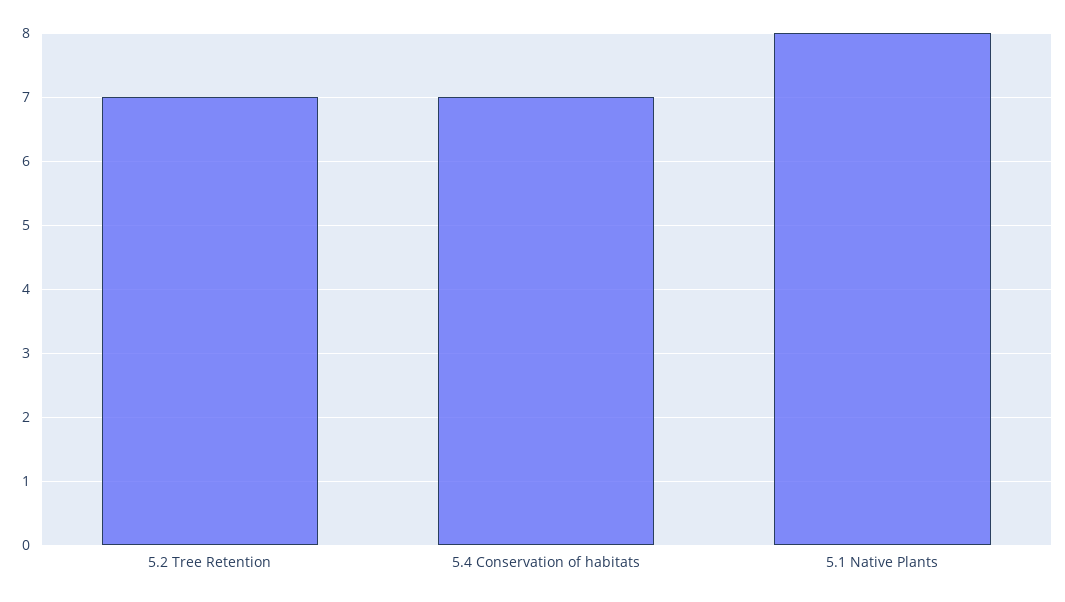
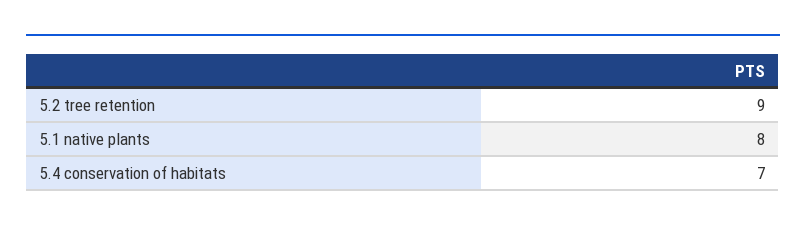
  {
-   "5.2 Tree Retention": 7,
+   "5.2 Tree Retention": 9,
    "5.4 Conservation of habitats": 7,
    "5.1 Native Plants": 8
  }

